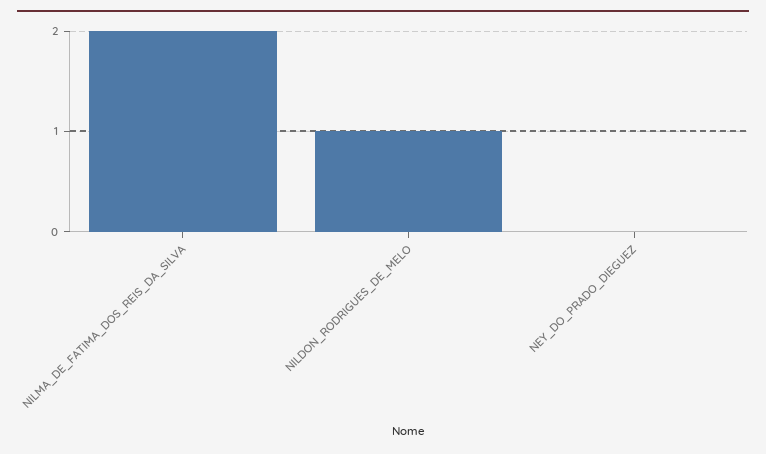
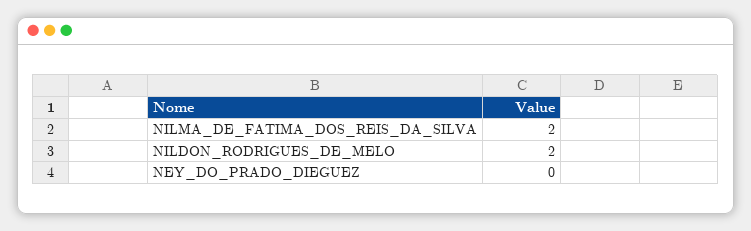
  {
    "NILMA_DE_FATIMA_DOS_REIS_DA_SILVA": 2,
-   "NILDON_RODRIGUES_DE_MELO": 1,
+   "NILDON_RODRIGUES_DE_MELO": 2,
    "NEY_DO_PRADO_DIEGUEZ": 0
  }

